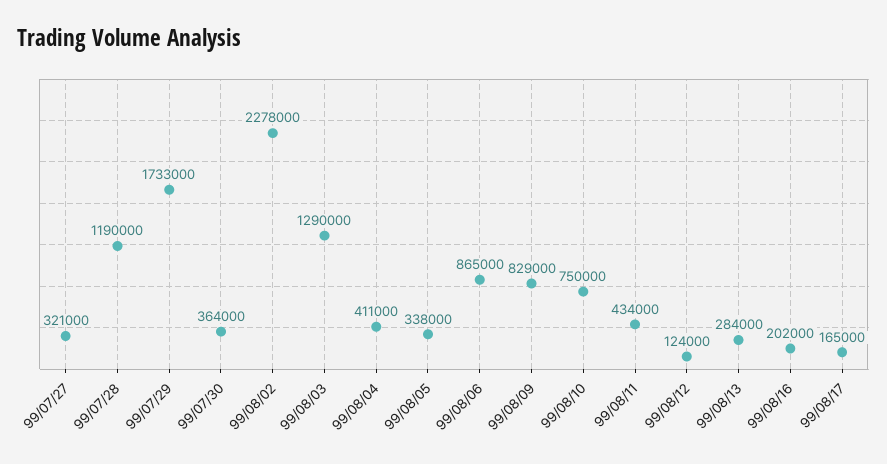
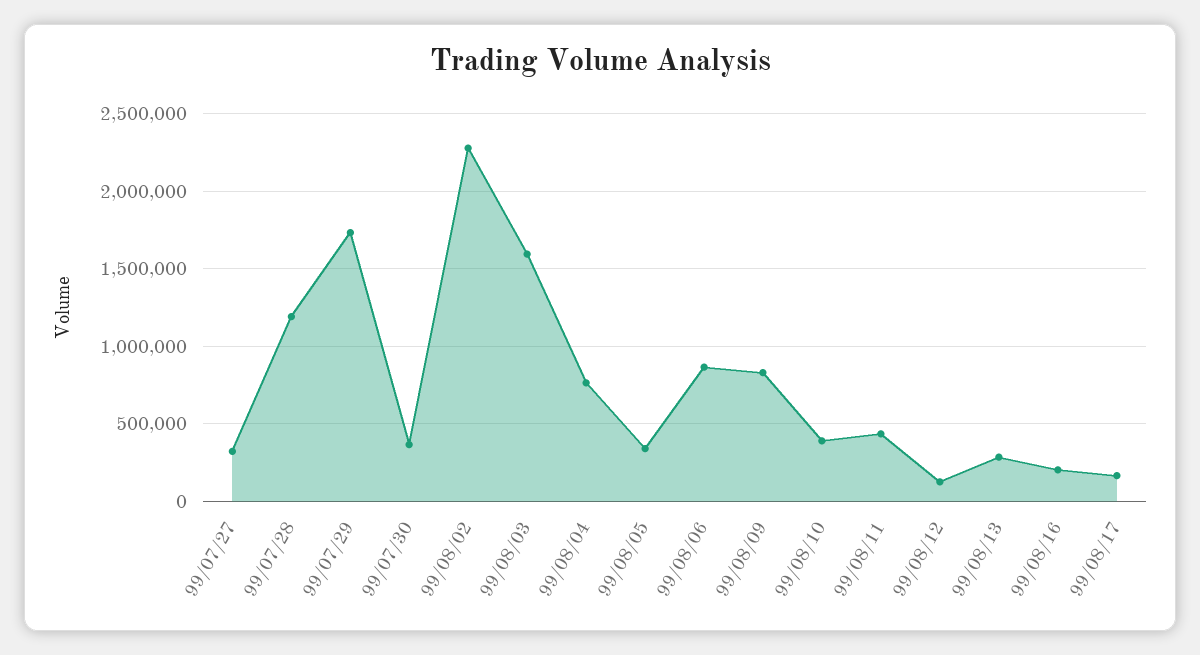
  {
    "99/07/27": 321000,
    "99/07/28": 1190000,
    "99/07/29": 1733000,
    "99/07/30": 364000,
    "99/08/02": 2278000,
-   "99/08/03": 1290000,
+   "99/08/03": 1600000,
-   "99/08/04": 411000,
+   "99/08/04": 750000,
    "99/08/05": 338000,
    "99/08/06": 865000,
    "99/08/09": 829000,
-   "99/08/10": 750000,
+   "99/08/10": 400000,
    "99/08/11": 434000,
    "99/08/12": 124000,
    "99/08/13": 284000,
    "99/08/16": 202000,
    "99/08/17": 165000
  }

